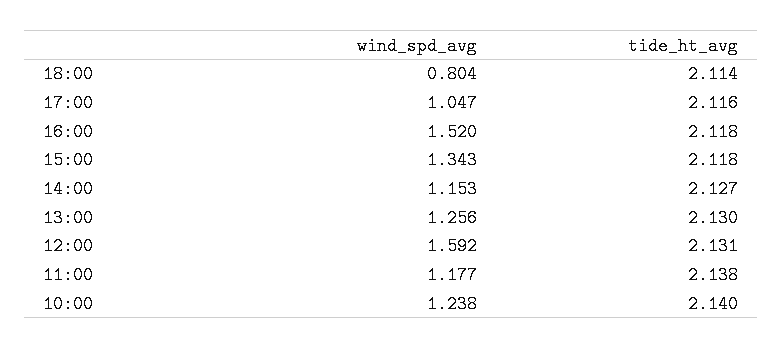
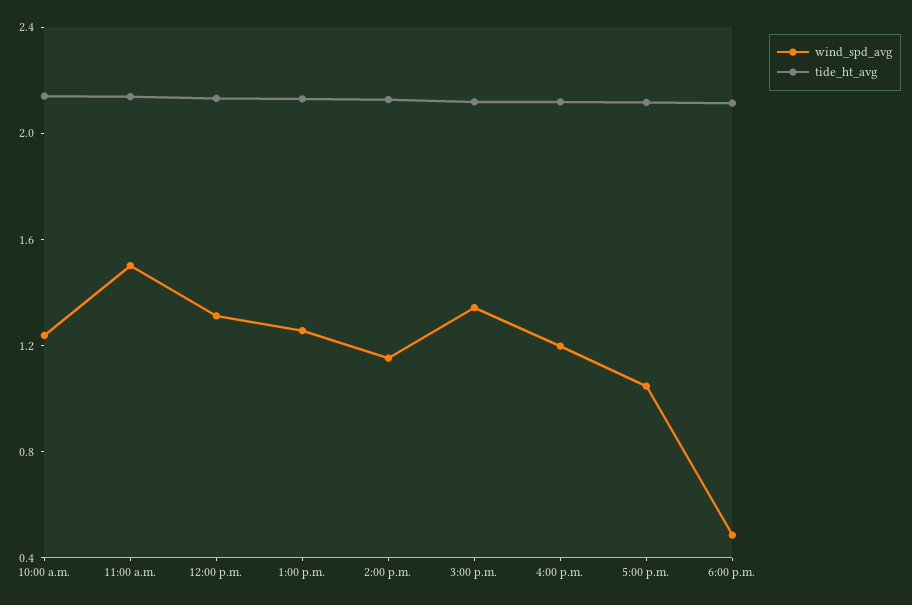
  {
    "wind_spd_avg": {
-     "18:00": 0.804,
+     "18:00": 0.5,
      "17:00": 1.047,
-     "16:00": 1.52,
+     "16:00": 1.2,
      "15:00": 1.343,
      "14:00": 1.153,
      "13:00": 1.256,
-     "12:00": 1.592,
+     "12:00": 1.3,
-     "11:00": 1.177,
+     "11:00": 1.5,
      "10:00": 1.238
    },
    "tide_ht_avg": {
      "18:00": 2.114,
      "17:00": 2.116,
      "16:00": 2.118,
      "15:00": 2.118,
      "14:00": 2.127,
      "13:00": 2.13,
      "12:00": 2.131,
      "11:00": 2.138,
      "10:00": 2.14
    }
  }

